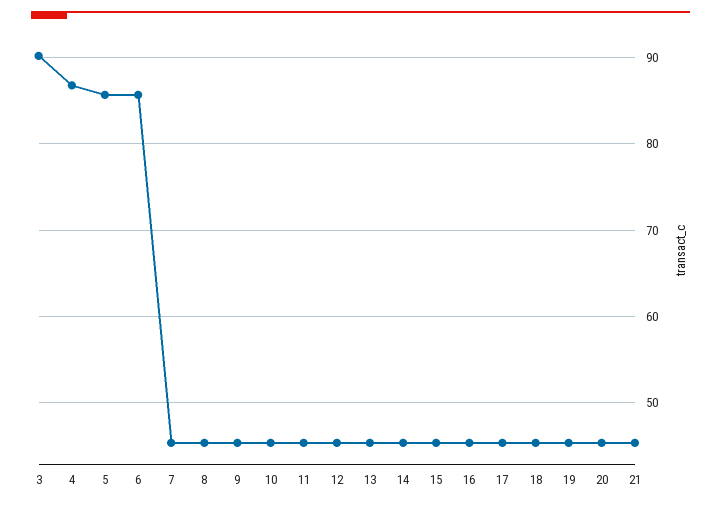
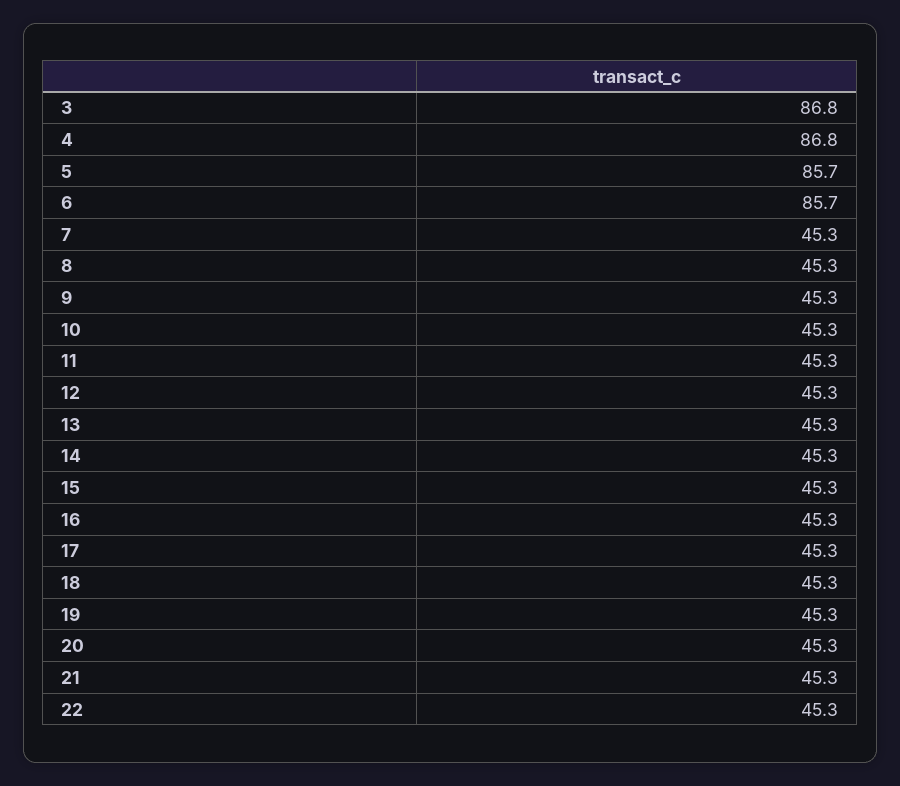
  {
-   "3": 90,
+   "3": 86.8,
    "4": 86.8,
    "5": 85.7,
    "6": 85.7,
    "7": 45.3,
    "8": 45.3,
    "9": 45.3,
    "10": 45.3,
    "11": 45.3,
    "12": 45.3,
    "13": 45.3,
    "14": 45.3,
    "15": 45.3,
    "16": 45.3,
    "17": 45.3,
    "18": 45.3,
    "19": 45.3,
    "20": 45.3,
-   "21": 45.3
+   "21": 45.3,
+   "22": 45.3
  }

